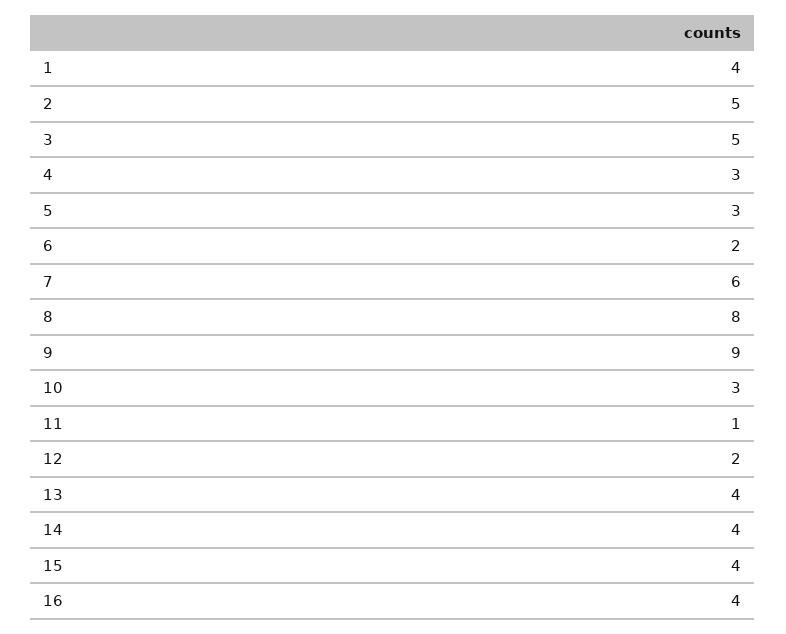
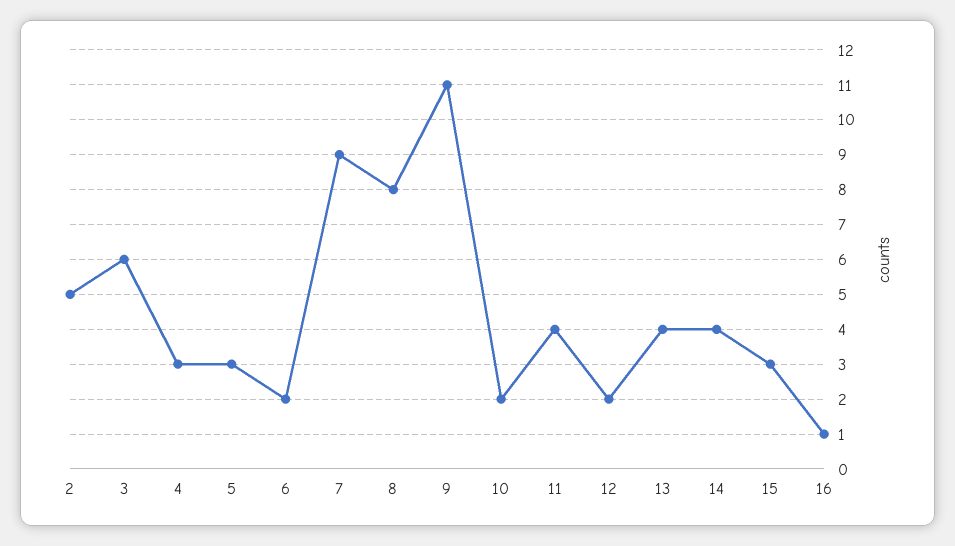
  {
-   "1": 4,
    "2": 5,
-   "3": 5,
+   "3": 6,
    "4": 3,
    "5": 3,
    "6": 2,
-   "7": 6,
+   "7": 9,
    "8": 8,
-   "9": 9,
+   "9": 11,
-   "10": 3,
+   "10": 2,
-   "11": 1,
+   "11": 4,
    "12": 2,
    "13": 4,
    "14": 4,
-   "15": 4,
+   "15": 3,
-   "16": 4
+   "16": 1
  }

